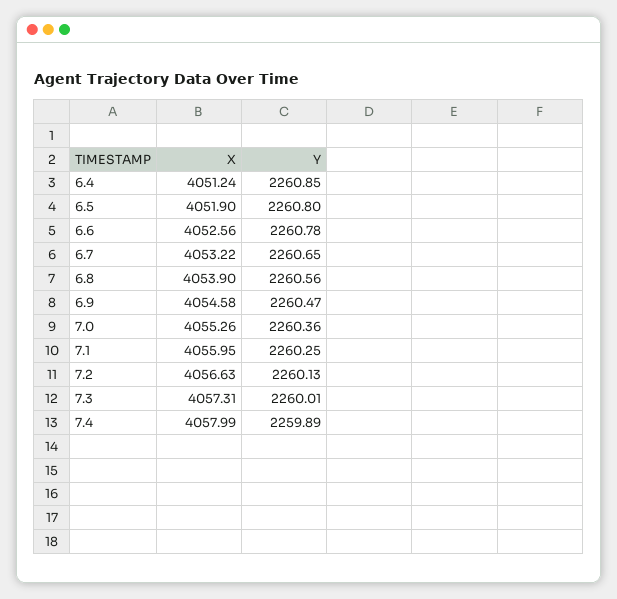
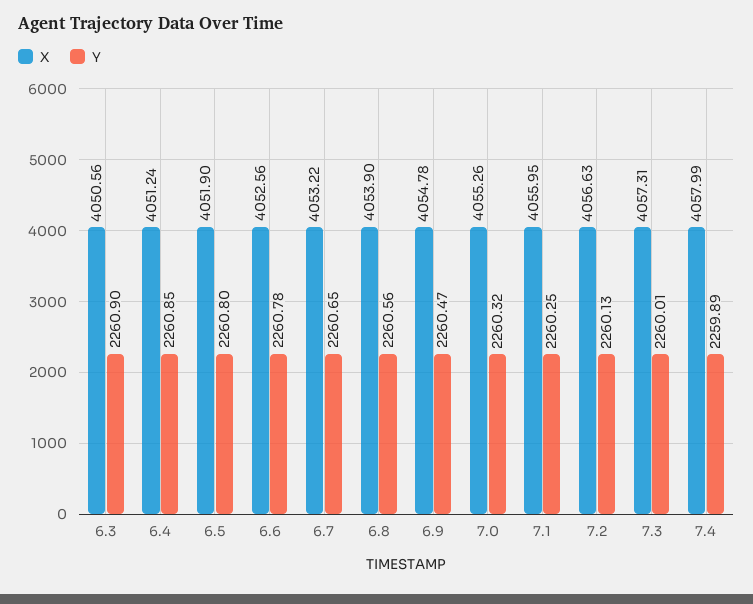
  {
    "X": {
      "6.4": 4051.24,
      "6.5": 4051.9,
      "6.6": 4052.56,
      "6.7": 4053.22,
      "6.8": 4053.9,
-     "6.9": 4054.58,
+     "6.9": 4054.78,
      "7.0": 4055.26,
      "7.1": 4055.95,
      "7.2": 4056.63,
      "7.3": 4057.31,
-     "7.4": 4057.99
+     "7.4": 4057.99,
+     "6.3": 4050.56
    },
    "Y": {
      "6.4": 2260.85,
      "6.5": 2260.8,
      "6.6": 2260.78,
      "6.7": 2260.65,
      "6.8": 2260.56,
      "6.9": 2260.47,
-     "7.0": 2260.36,
+     "7.0": 2260.32,
      "7.1": 2260.25,
      "7.2": 2260.13,
      "7.3": 2260.01,
-     "7.4": 2259.89
+     "7.4": 2259.89,
+     "6.3": 2260.9
    }
  }

